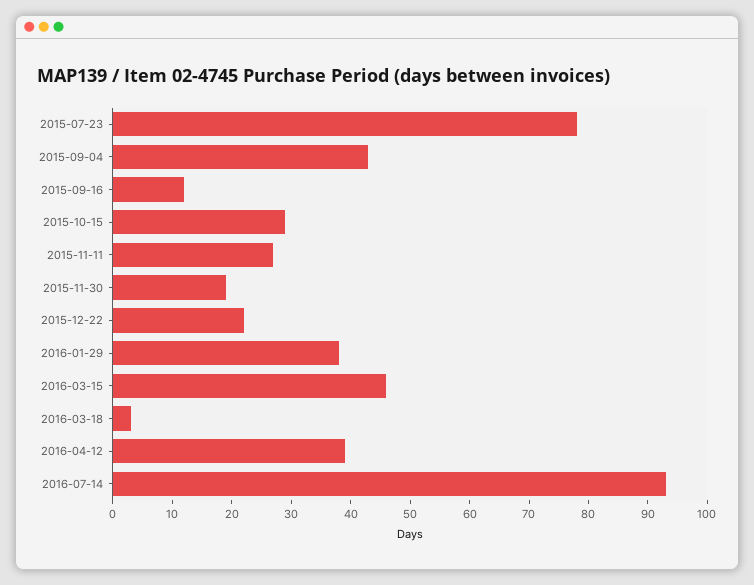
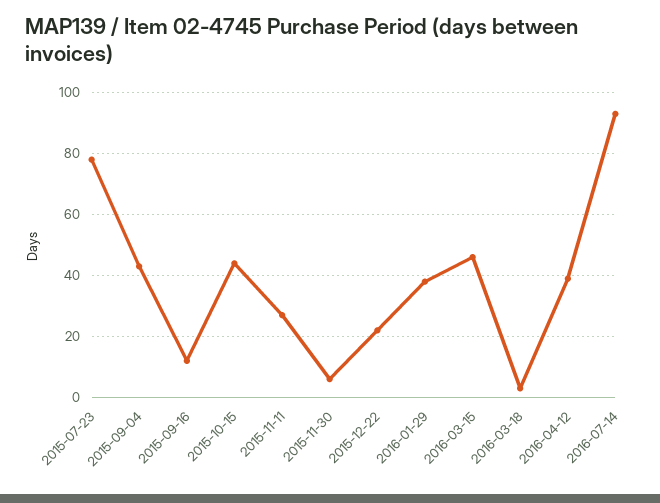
  {
    "2015-07-23": 80,
    "2015-09-04": 45,
    "2015-09-16": 10,
-   "2015-10-15": 30,
+   "2015-10-15": 45,
    "2015-11-11": 25,
-   "2015-11-30": 20,
+   "2015-11-30": 5,
    "2015-12-22": 20,
    "2016-01-29": 40,
    "2016-03-15": 45,
    "2016-03-18": 5,
    "2016-04-12": 40,
    "2016-07-14": 95
  }

